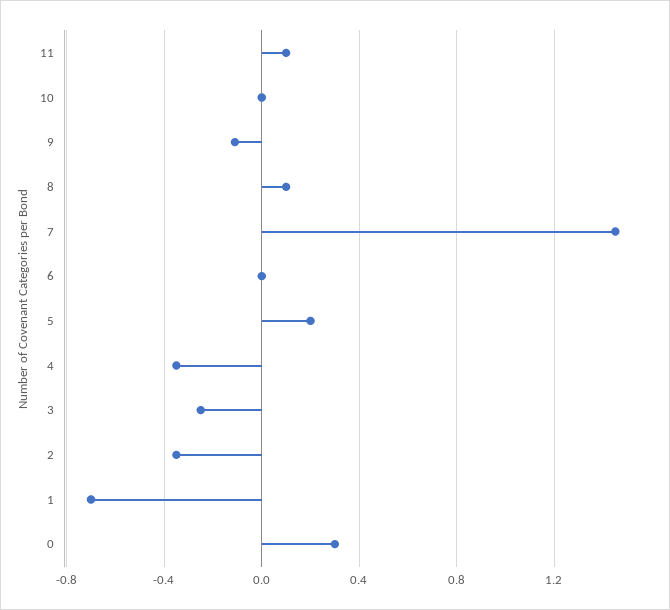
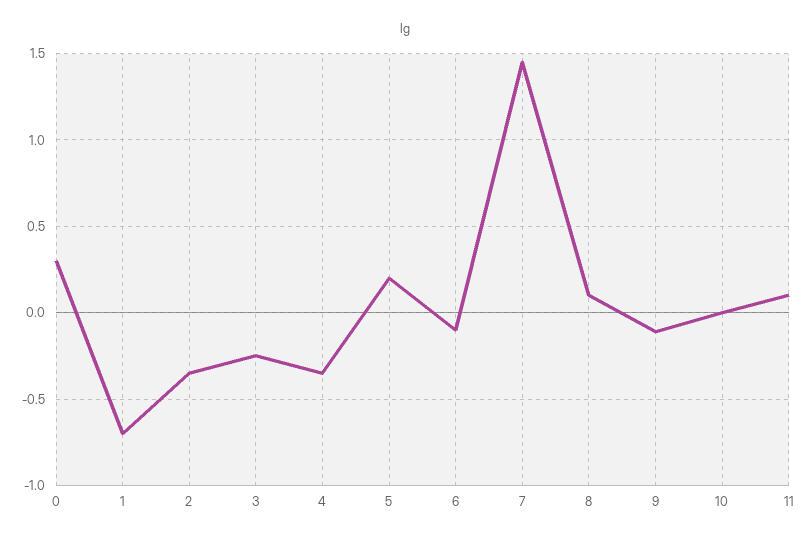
  {
    "11": 0.1,
    "10": 0,
    "9": -0.1,
    "8": 0.1,
    "7": 1.45,
-   "6": 0,
+   "6": -0.1,
    "5": 0.2,
    "4": -0.35,
    "3": -0.25,
    "2": -0.35,
    "1": -0.7,
    "0": 0.3
  }

